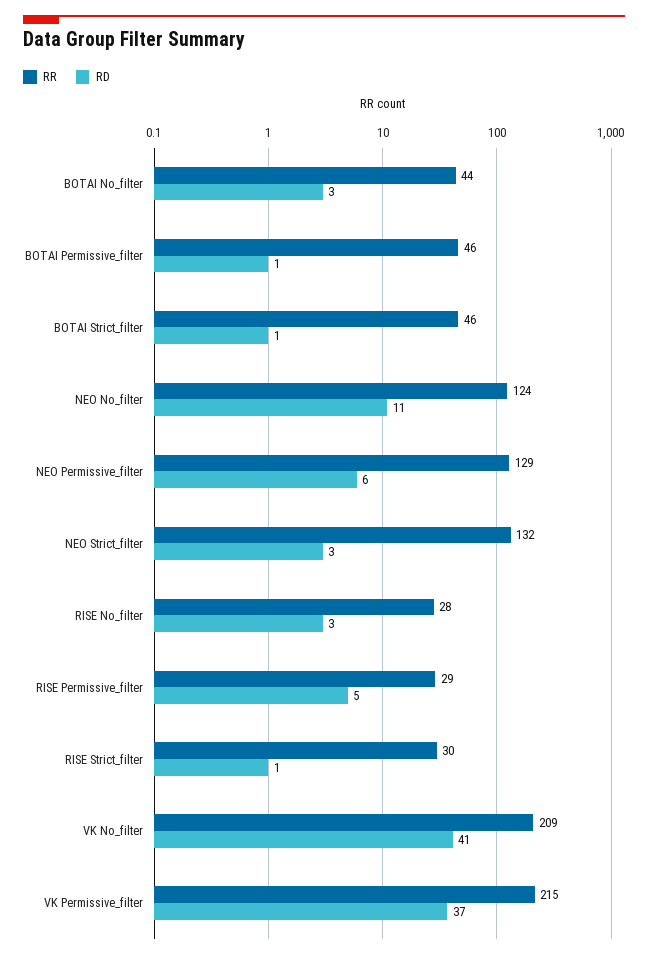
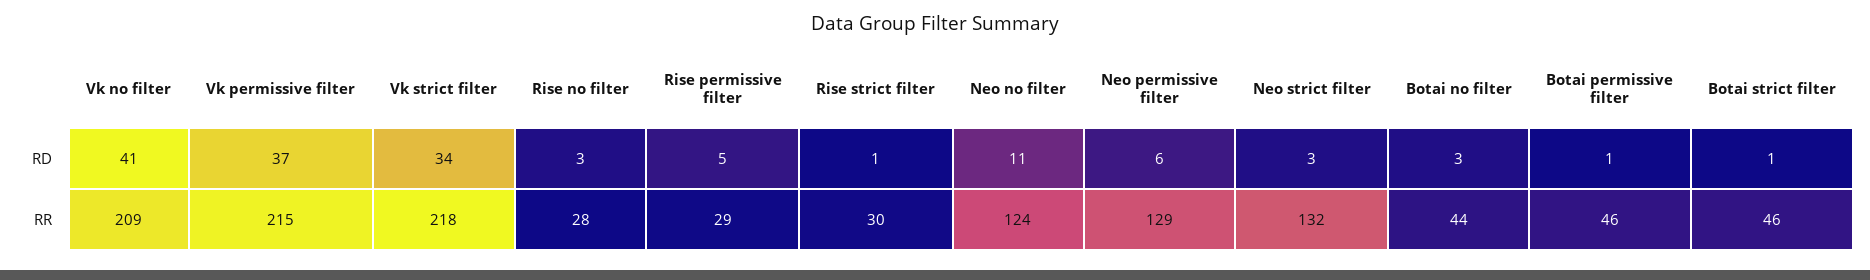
  {
    "RR": {
      "BOTAI No_filter": 44,
      "BOTAI Permissive_filter": 46,
      "BOTAI Strict_filter": 46,
      "NEO No_filter": 124,
      "NEO Permissive_filter": 129,
      "NEO Strict_filter": 132,
      "RISE No_filter": 28,
      "RISE Permissive_filter": 29,
      "RISE Strict_filter": 30,
      "VK No_filter": 209,
-     "VK Permissive_filter": 215
+     "VK Permissive_filter": 215,
+     "Vk strict filter": 218
    },
    "RD": {
      "BOTAI No_filter": 3,
      "BOTAI Permissive_filter": 1,
      "BOTAI Strict_filter": 1,
      "NEO No_filter": 11,
      "NEO Permissive_filter": 6,
      "NEO Strict_filter": 3,
      "RISE No_filter": 3,
      "RISE Permissive_filter": 5,
      "RISE Strict_filter": 1,
      "VK No_filter": 41,
-     "VK Permissive_filter": 37
+     "VK Permissive_filter": 37,
+     "Vk strict filter": 34
    }
  }

